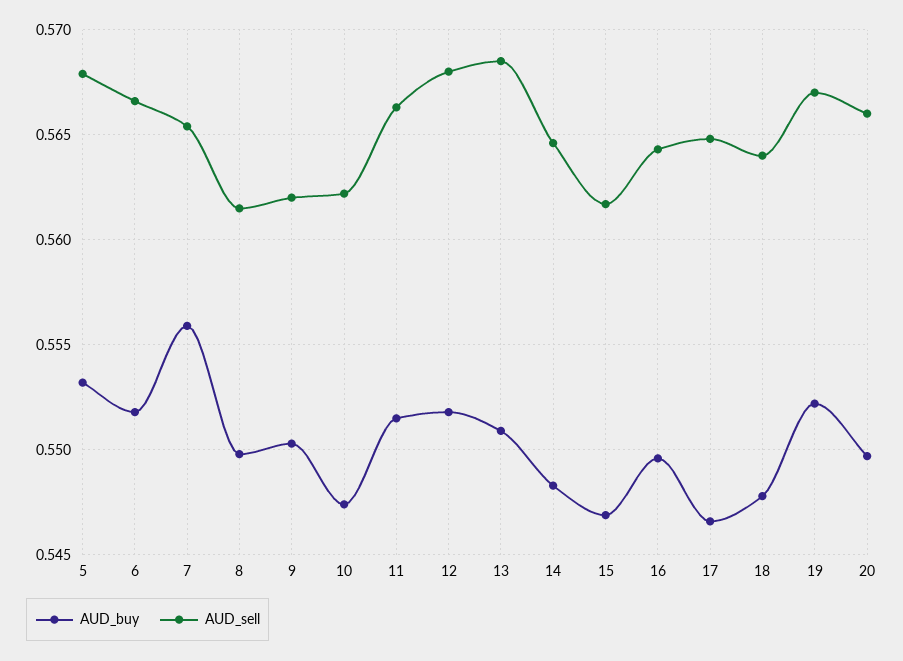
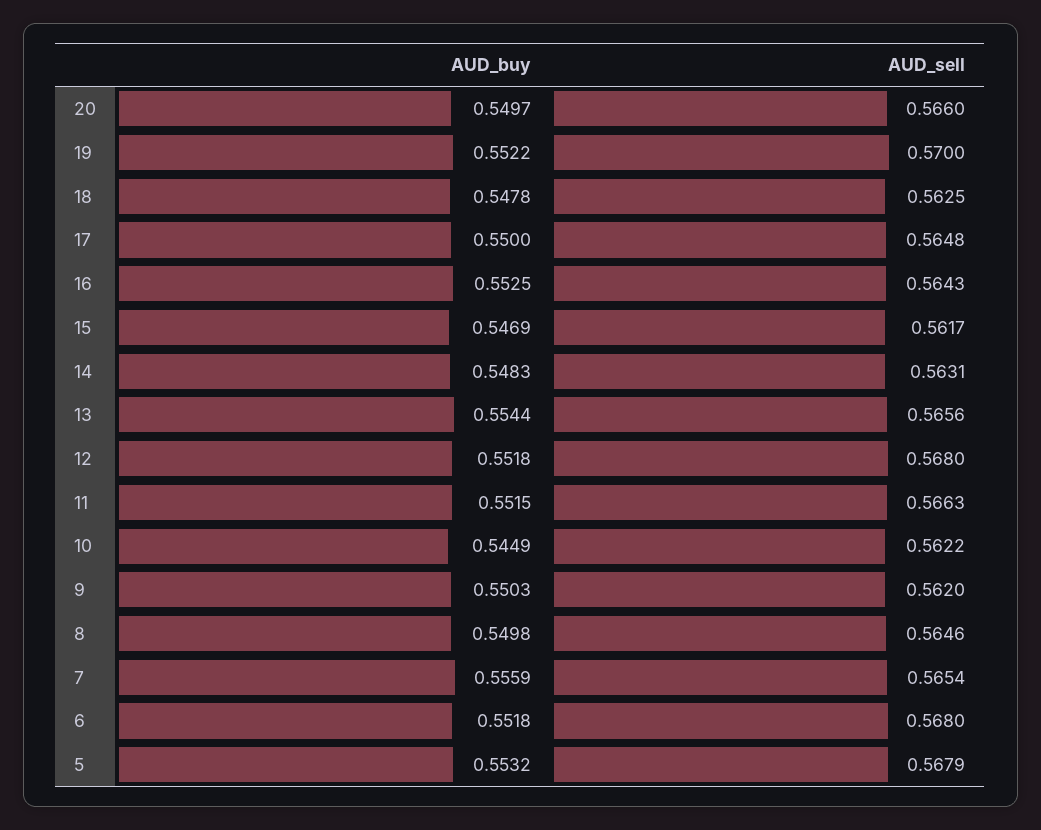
  {
    "AUD_buy": {
      "5": 0.5532,
      "6": 0.5518,
      "7": 0.5559,
      "8": 0.5498,
      "9": 0.5503,
-     "10": 0.5475,
+     "10": 0.5449,
      "11": 0.5515,
      "12": 0.5518,
-     "13": 0.551,
+     "13": 0.5544,
      "14": 0.5483,
      "15": 0.5469,
-     "16": 0.5495,
+     "16": 0.5525,
-     "17": 0.5465,
+     "17": 0.55,
      "18": 0.5478,
      "19": 0.5522,
      "20": 0.5497
    },
    "AUD_sell": {
      "5": 0.5679,
-     "6": 0.5665,
+     "6": 0.568,
      "7": 0.5654,
-     "8": 0.5615,
+     "8": 0.5646,
      "9": 0.562,
      "10": 0.5622,
      "11": 0.5663,
      "12": 0.568,
-     "13": 0.5685,
+     "13": 0.5656,
-     "14": 0.5645,
+     "14": 0.5631,
      "15": 0.5617,
      "16": 0.5643,
      "17": 0.5648,
-     "18": 0.564,
+     "18": 0.5625,
-     "19": 0.567,
+     "19": 0.57,
      "20": 0.566
    }
  }

